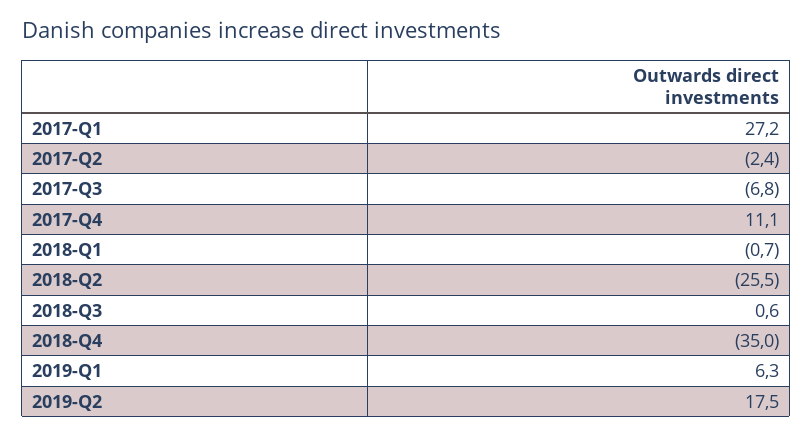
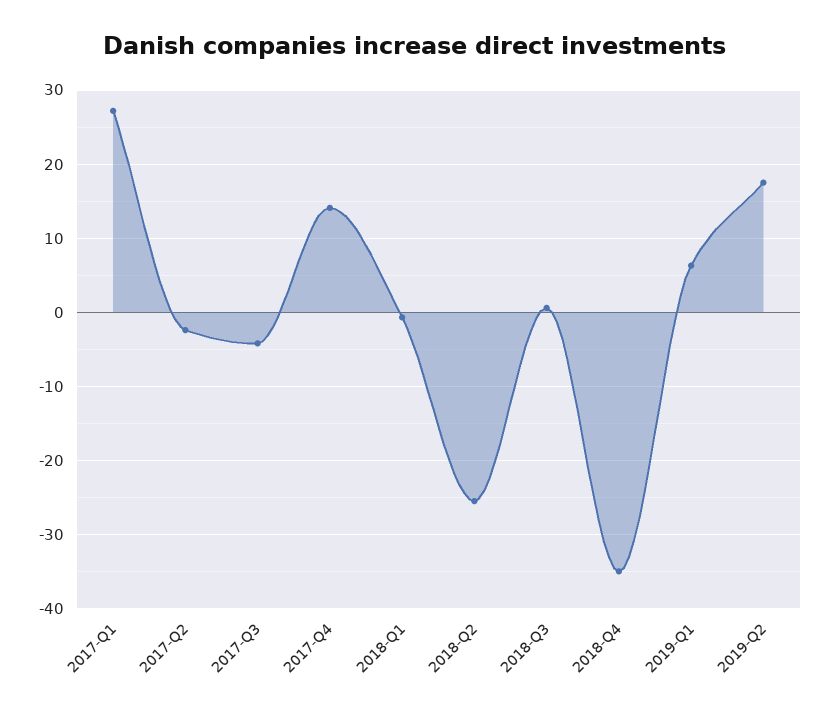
  {
    "2017-Q1": 27.2,
    "2017-Q2": -2.4,
-   "2017-Q3": -6.8,
+   "2017-Q3": -4,
-   "2017-Q4": 11.1,
+   "2017-Q4": 14,
    "2018-Q1": -0.7,
    "2018-Q2": -25.5,
    "2018-Q3": 0.6,
    "2018-Q4": -35,
    "2019-Q1": 6.3,
    "2019-Q2": 17.5
  }

